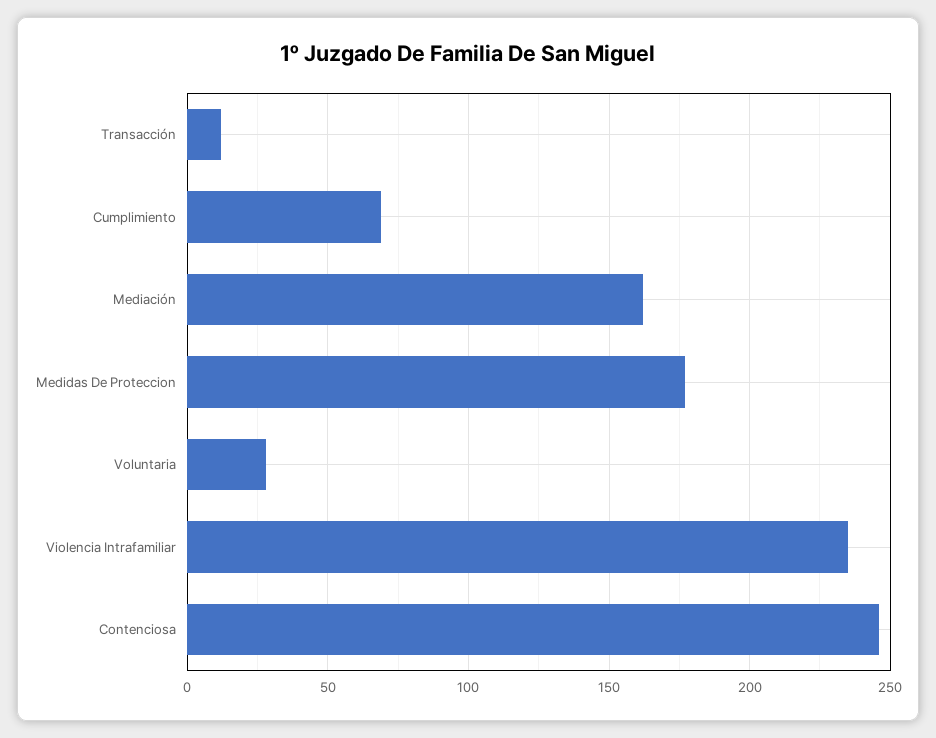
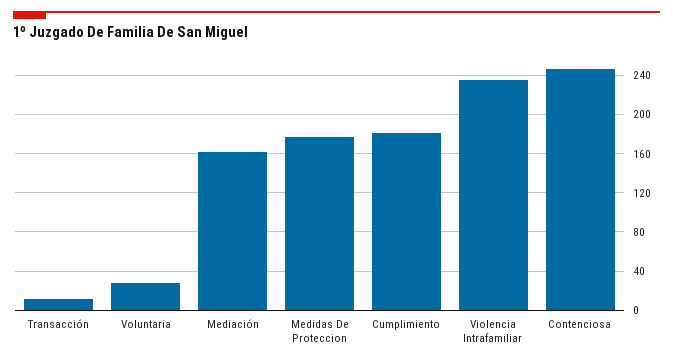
  {
    "Transacción": 10,
-   "Cumplimiento": 70,
+   "Cumplimiento": 180,
    "Mediación": 160,
    "Medidas De Proteccion": 175,
    "Voluntaria": 30,
    "Violencia Intrafamiliar": 235,
    "Contenciosa": 245
  }

